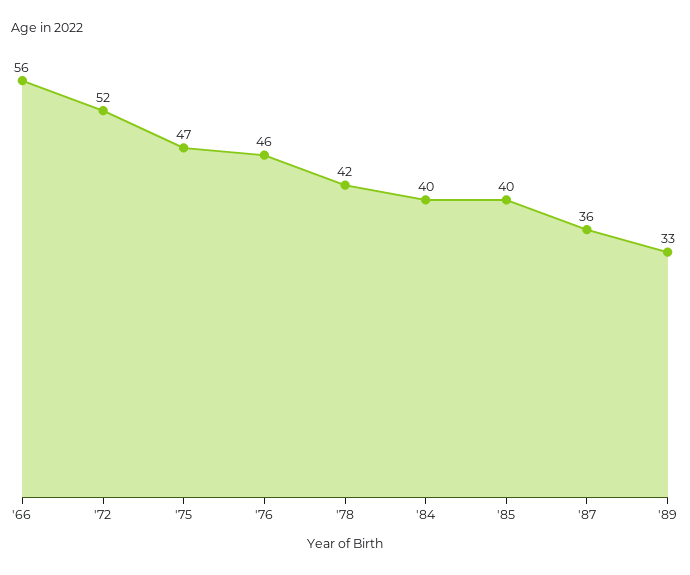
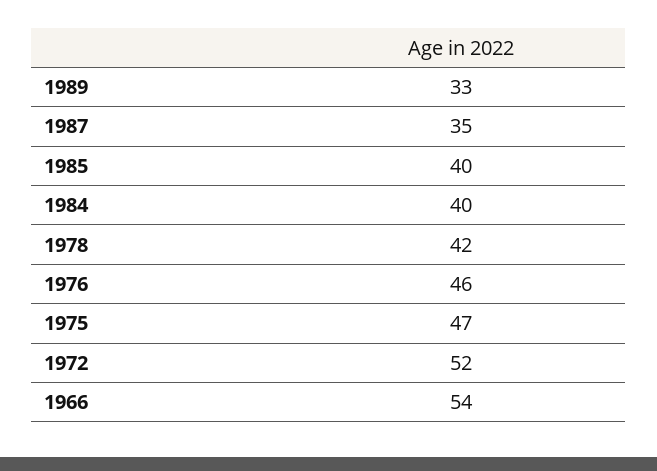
  {
-   "'66": 56,
+   "'66": 54,
    "'72": 52,
    "'75": 47,
    "'76": 46,
    "'78": 42,
    "'84": 40,
    "'85": 40,
-   "'87": 36,
+   "'87": 35,
    "'89": 33
  }

